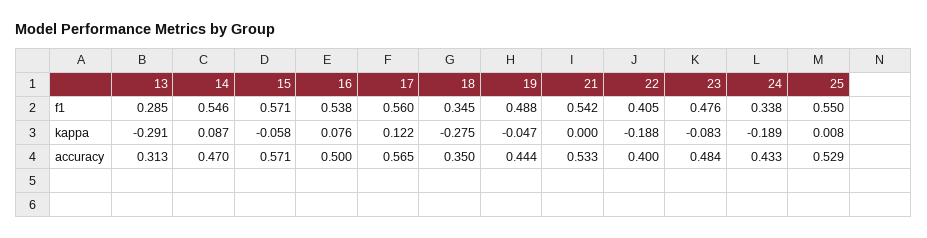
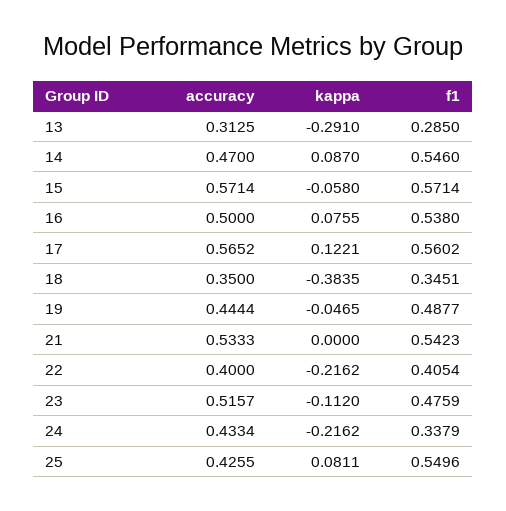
  {
    "13": {
      "f1": 0.285,
      "kappa": -0.291,
      "accuracy": 0.3125
    },
    "14": {
      "f1": 0.546,
      "kappa": 0.087,
      "accuracy": 0.47
    },
    "15": {
      "f1": 0.5714,
      "kappa": -0.058,
      "accuracy": 0.5714
    },
    "16": {
      "f1": 0.538,
      "kappa": 0.0755,
      "accuracy": 0.5
    },
    "17": {
      "f1": 0.5602,
      "kappa": 0.1221,
      "accuracy": 0.5652
    },
    "18": {
      "f1": 0.3451,
-     "kappa": -0.275,
+     "kappa": -0.3835,
      "accuracy": 0.35
    },
    "19": {
      "f1": 0.4877,
      "kappa": -0.0465,
      "accuracy": 0.4444
    },
    "21": {
      "f1": 0.5423,
      "kappa": 0,
      "accuracy": 0.5333
    },
    "22": {
      "f1": 0.4054,
-     "kappa": -0.188,
+     "kappa": -0.2162,
      "accuracy": 0.4
    },
    "23": {
      "f1": 0.4759,
-     "kappa": -0.083,
+     "kappa": -0.112,
-     "accuracy": 0.484
+     "accuracy": 0.5157
    },
    "24": {
      "f1": 0.3379,
-     "kappa": -0.189,
+     "kappa": -0.2162,
      "accuracy": 0.4334
    },
    "25": {
      "f1": 0.5496,
-     "kappa": 0.008,
+     "kappa": 0.0811,
-     "accuracy": 0.529
+     "accuracy": 0.4255
    }
  }

